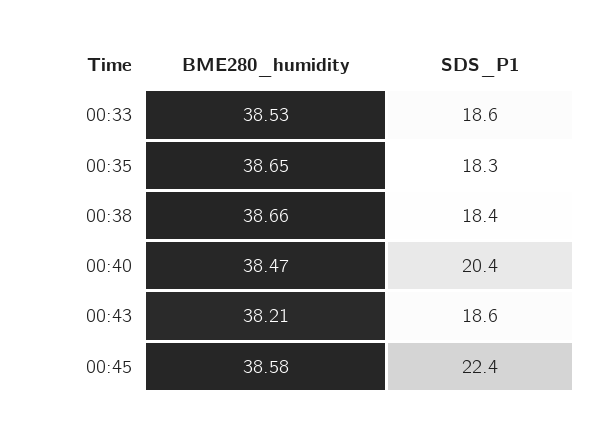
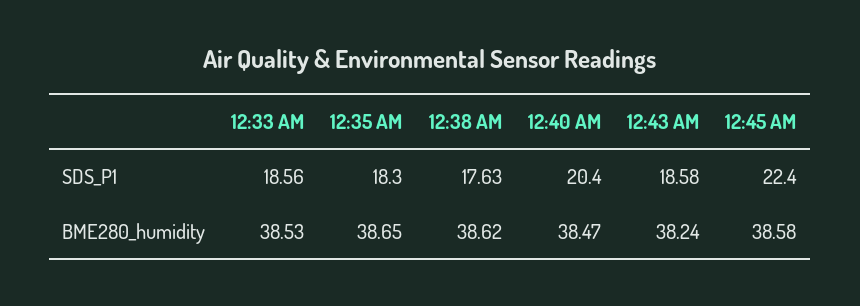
  {
    "BME280_humidity": {
      "00:33": 38.53,
      "00:35": 38.65,
-     "00:38": 38.66,
+     "00:38": 38.62,
      "00:40": 38.47,
-     "00:43": 38.21,
+     "00:43": 38.24,
      "00:45": 38.58
    },
    "SDS_P1": {
      "00:33": 18.56,
      "00:35": 18.3,
-     "00:38": 18.4,
+     "00:38": 17.63,
      "00:40": 20.4,
      "00:43": 18.58,
      "00:45": 22.4
    }
  }

